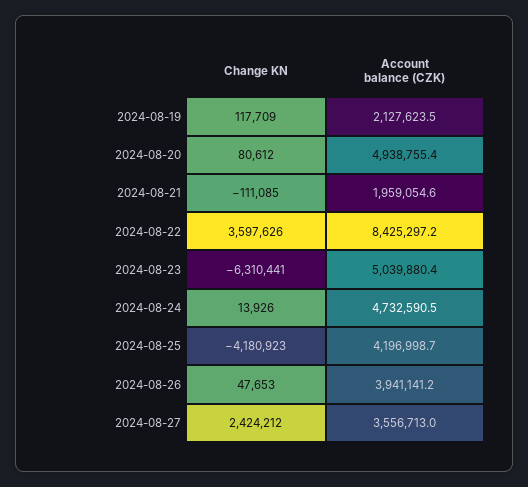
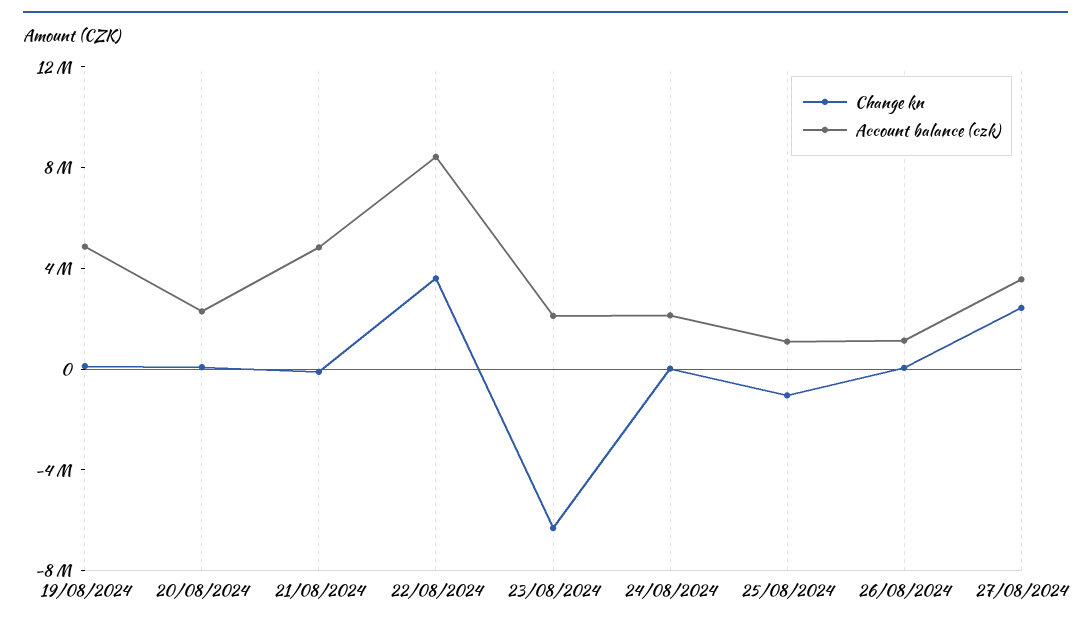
  {
    "Change KN": {
      "2024-08-19": 117709,
      "2024-08-20": 80612,
      "2024-08-21": -111085,
      "2024-08-22": 3597626,
      "2024-08-23": -6310441,
      "2024-08-24": 13926,
-     "2024-08-25": -4180923,
+     "2024-08-25": -1000000,
      "2024-08-26": 47653,
      "2024-08-27": 2424212
    },
    "Account balance (CZK)": {
-     "2024-08-19": 2127623.5,
+     "2024-08-19": 5000000,
-     "2024-08-20": 4938755.4,
+     "2024-08-20": 2000000,
-     "2024-08-21": 1959054.6,
+     "2024-08-21": 5000000,
      "2024-08-22": 8425297.2,
-     "2024-08-23": 5039880.4,
+     "2024-08-23": 2000000,
-     "2024-08-24": 4732590.5,
+     "2024-08-24": 2000000,
-     "2024-08-25": 4196998.7,
+     "2024-08-25": 1000000,
-     "2024-08-26": 3941141.2,
+     "2024-08-26": 1000000,
      "2024-08-27": 3556713
    }
  }

